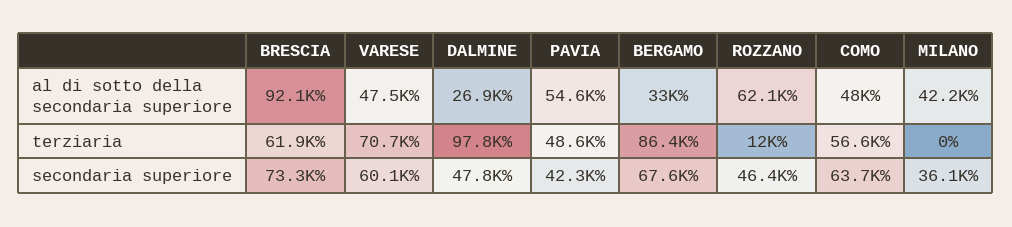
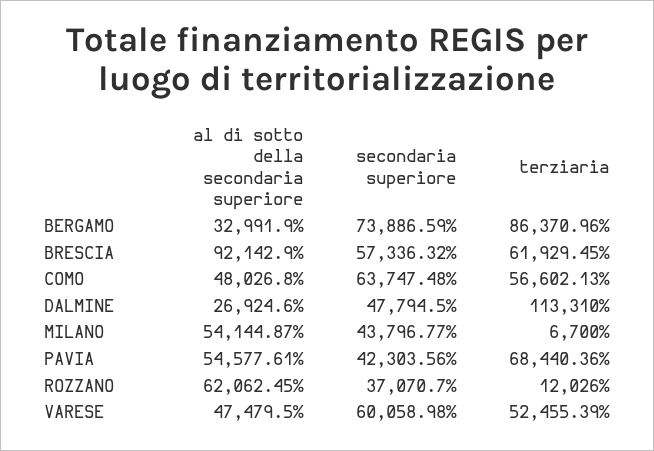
  {
    "BRESCIA": {
      "al di sotto della secondaria superiore": 92142.9,
      "terziaria": 61929.45,
-     "secondaria superiore": 73300
+     "secondaria superiore": 57336.32
    },
    "VARESE": {
      "al di sotto della secondaria superiore": 47479.5,
-     "terziaria": 70700,
+     "terziaria": 52455.39,
      "secondaria superiore": 60058.98
    },
    "DALMINE": {
      "al di sotto della secondaria superiore": 26924.6,
-     "terziaria": 97800,
+     "terziaria": 113310,
      "secondaria superiore": 47794.5
    },
    "PAVIA": {
      "al di sotto della secondaria superiore": 54577.61,
-     "terziaria": 48600,
+     "terziaria": 68440.36,
      "secondaria superiore": 42303.56
    },
    "BERGAMO": {
      "al di sotto della secondaria superiore": 32991.9,
      "terziaria": 86370.96,
-     "secondaria superiore": 67600
+     "secondaria superiore": 73886.59
    },
    "ROZZANO": {
      "al di sotto della secondaria superiore": 62062.45,
      "terziaria": 12026,
-     "secondaria superiore": 46400
+     "secondaria superiore": 37070.7
    },
    "COMO": {
      "al di sotto della secondaria superiore": 48026.8,
      "terziaria": 56602.13,
      "secondaria superiore": 63747.48
    },
    "MILANO": {
-     "al di sotto della secondaria superiore": 42200,
+     "al di sotto della secondaria superiore": 54144.87,
-     "terziaria": 0,
+     "terziaria": 6700,
-     "secondaria superiore": 36100
+     "secondaria superiore": 43796.77
    }
  }

